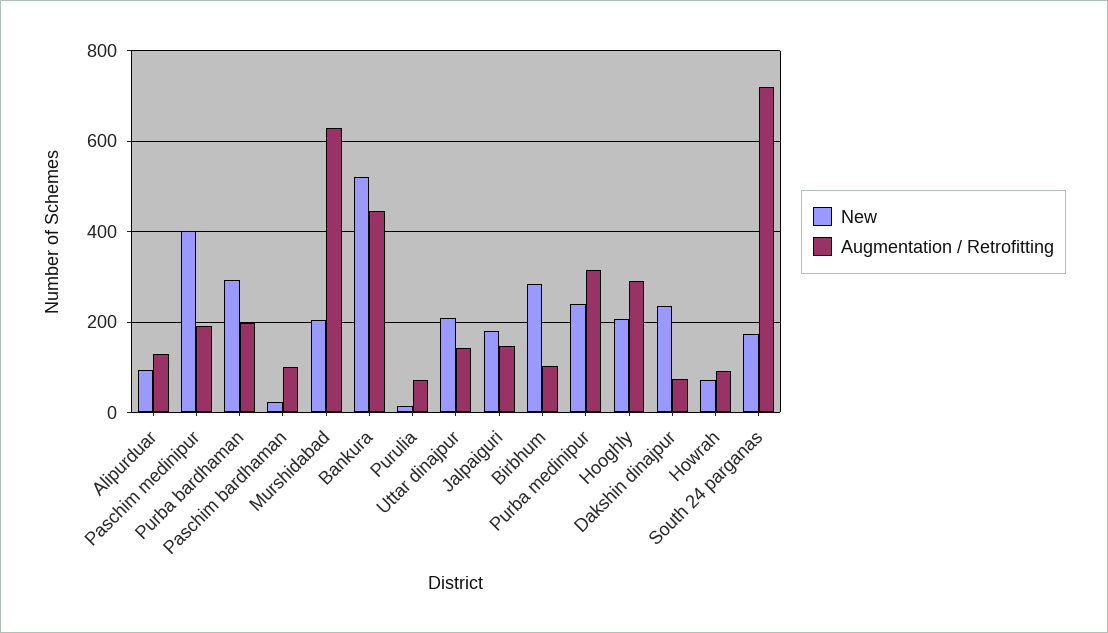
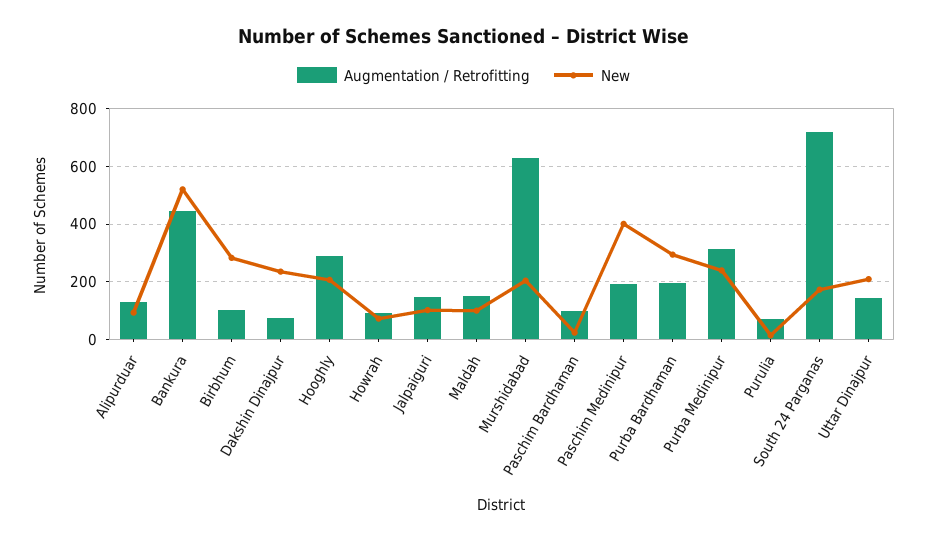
  {
    "New": {
      "Alipurduar": 100,
      "Paschim medinipur": 400,
      "Purba bardhaman": 300,
      "Paschim bardhaman": 20,
      "Murshidabad": 200,
      "Bankura": 520,
      "Purulia": 20,
      "Uttar dinajpur": 200,
-     "Jalpaiguri": 180,
+     "Jalpaiguri": 100,
      "Birbhum": 280,
      "Purba medinipur": 240,
      "Hooghly": 200,
      "Dakshin dinajpur": 240,
      "Howrah": 80,
-     "South 24 parganas": 180
+     "South 24 parganas": 180,
+     "Maldah": 100
    },
    "Augmentation / Retrofitting": {
      "Alipurduar": 140,
      "Paschim medinipur": 200,
      "Purba bardhaman": 200,
      "Paschim bardhaman": 100,
      "Murshidabad": 620,
      "Bankura": 440,
      "Purulia": 80,
      "Uttar dinajpur": 140,
      "Jalpaiguri": 140,
      "Birbhum": 100,
      "Purba medinipur": 320,
      "Hooghly": 300,
      "Dakshin dinajpur": 80,
      "Howrah": 100,
-     "South 24 parganas": 720
+     "South 24 parganas": 720,
+     "Maldah": 150
    }
  }

